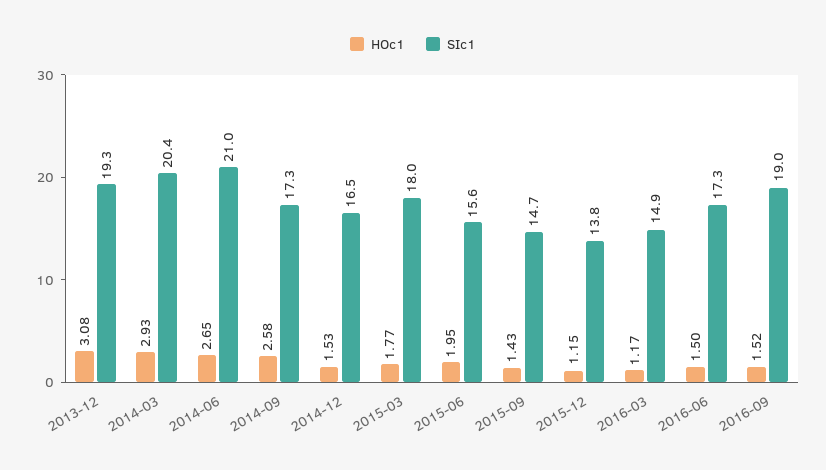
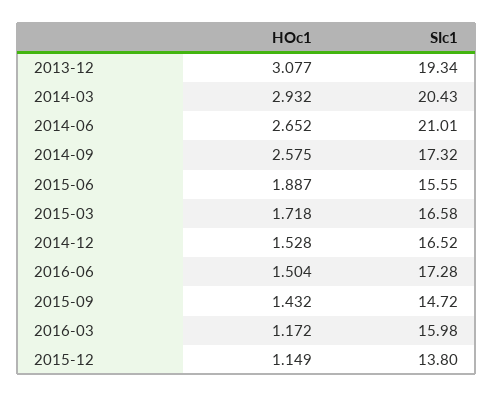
  {
    "HOc1": {
      "2013-12": 3.077,
      "2014-03": 2.932,
      "2014-06": 2.652,
      "2014-09": 2.575,
      "2014-12": 1.528,
-     "2015-03": 1.77,
+     "2015-03": 1.718,
-     "2015-06": 1.95,
+     "2015-06": 1.887,
      "2015-09": 1.432,
      "2015-12": 1.149,
      "2016-03": 1.172,
-     "2016-06": 1.504,
+     "2016-06": 1.504
-     "2016-09": 1.52
    },
    "SIc1": {
      "2013-12": 19.34,
      "2014-03": 20.43,
      "2014-06": 21.01,
      "2014-09": 17.32,
      "2014-12": 16.52,
-     "2015-03": 18,
+     "2015-03": 16.58,
      "2015-06": 15.55,
      "2015-09": 14.72,
      "2015-12": 13.8,
-     "2016-03": 14.9,
+     "2016-03": 15.98,
-     "2016-06": 17.28,
+     "2016-06": 17.28
-     "2016-09": 19
    }
  }

